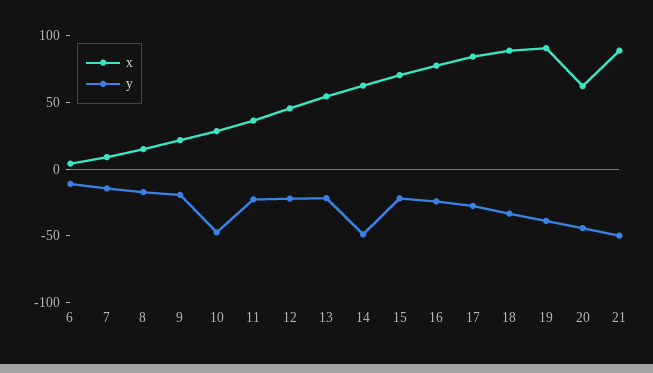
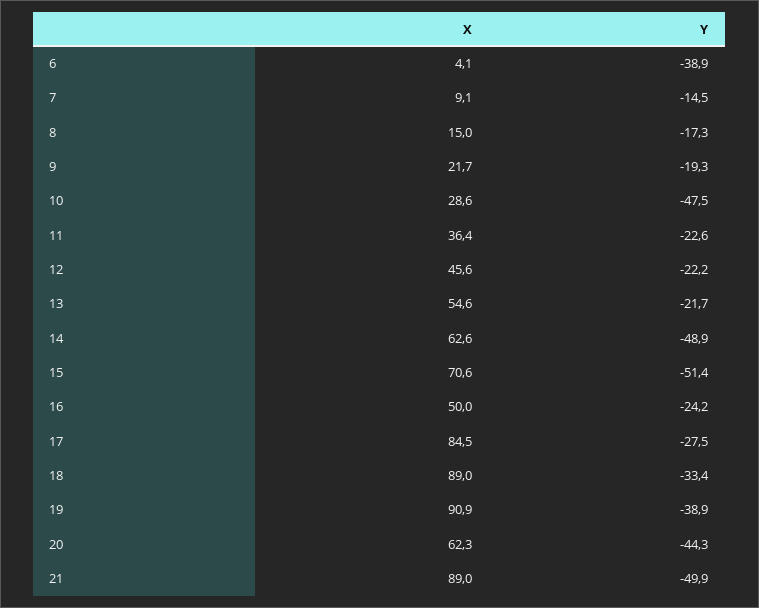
  {
    "x": {
      "6": 4.1,
      "7": 9.1,
      "8": 15,
      "9": 21.7,
      "10": 28.6,
      "11": 36.4,
      "12": 45.6,
      "13": 54.6,
      "14": 62.6,
      "15": 70.6,
-     "16": 80,
+     "16": 50,
      "17": 84.5,
      "18": 89,
      "19": 90.9,
      "20": 62.3,
      "21": 89
    },
    "y": {
-     "6": -10,
+     "6": -38.9,
      "7": -14.5,
      "8": -17.3,
      "9": -19.3,
      "10": -47.5,
      "11": -22.6,
      "12": -22.2,
      "13": -21.7,
      "14": -48.9,
-     "15": -20,
+     "15": -51.4,
      "16": -24.2,
      "17": -27.5,
      "18": -33.4,
      "19": -38.9,
      "20": -44.3,
      "21": -49.9
    }
  }

